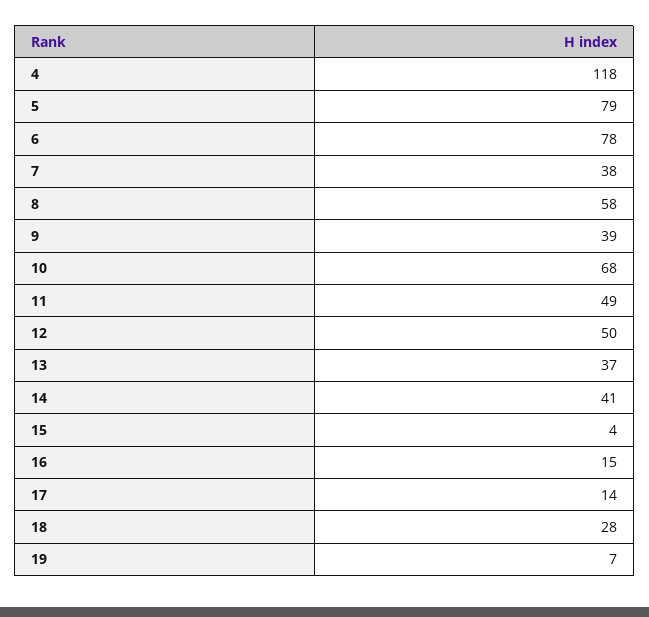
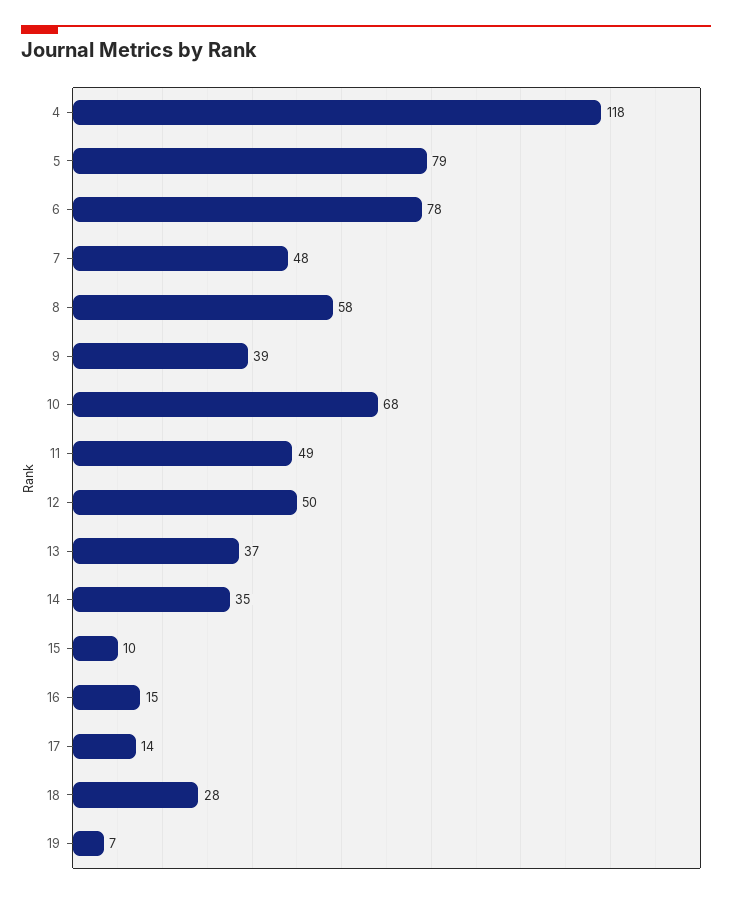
  {
    "4": 118,
    "5": 79,
    "6": 78,
-   "7": 38,
+   "7": 48,
    "8": 58,
    "9": 39,
    "10": 68,
    "11": 49,
    "12": 50,
    "13": 37,
-   "14": 41,
+   "14": 35,
-   "15": 4,
+   "15": 10,
    "16": 15,
    "17": 14,
    "18": 28,
    "19": 7
  }

